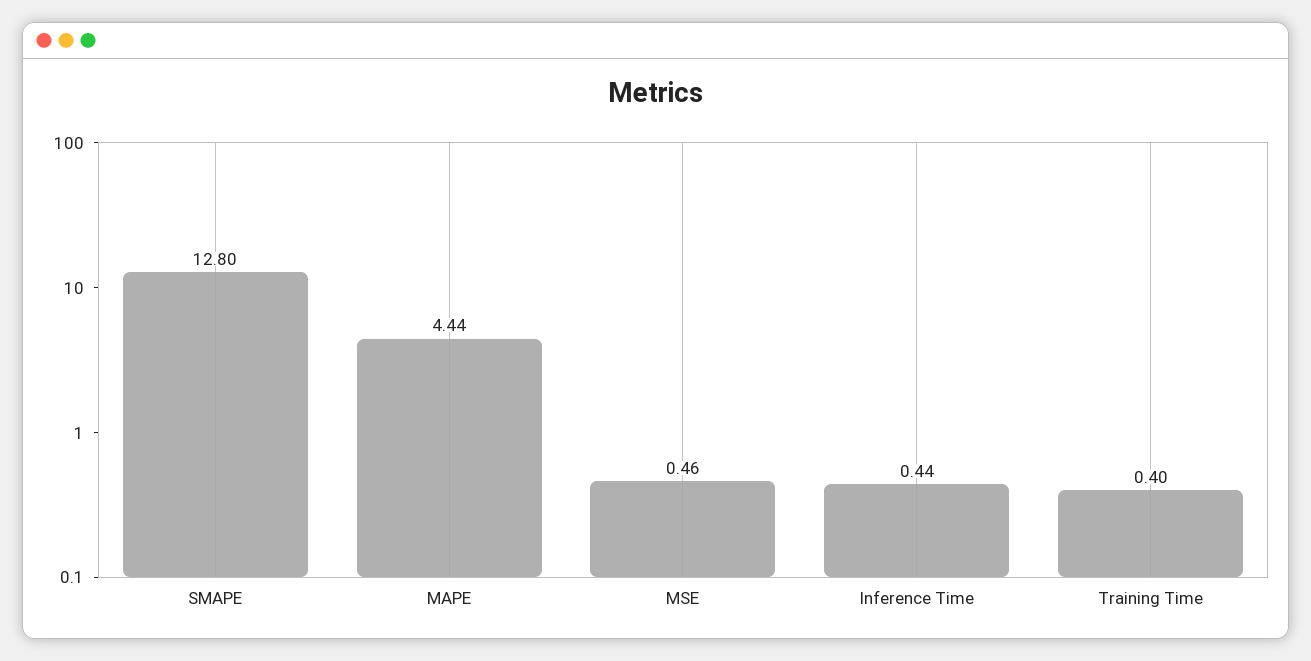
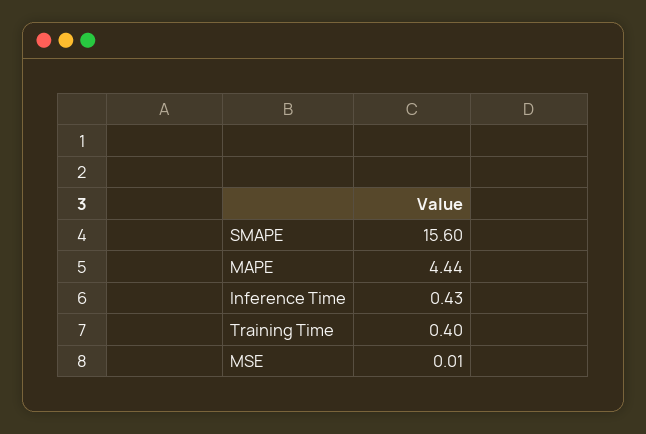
  {
-   "SMAPE": 12.8,
+   "SMAPE": 15.6,
    "MAPE": 4.44,
-   "MSE": 0.46,
+   "MSE": 0.01,
-   "Inference Time": 0.44,
+   "Inference Time": 0.43,
    "Training Time": 0.4
  }

